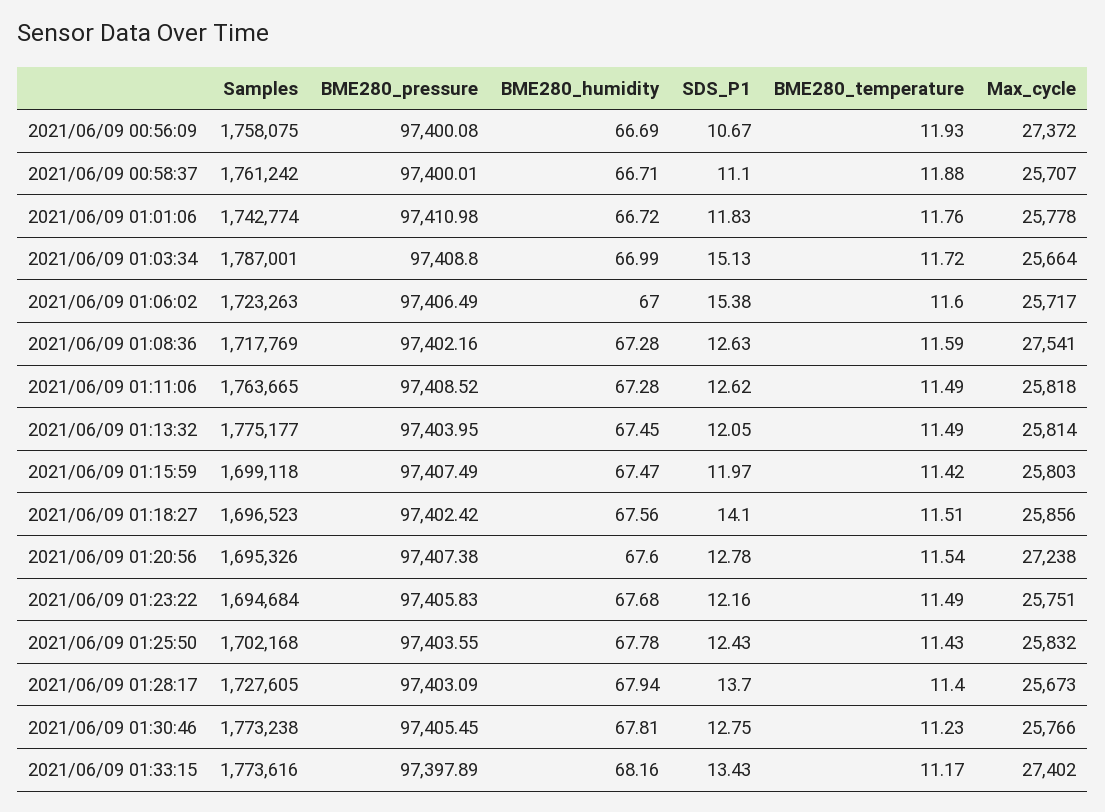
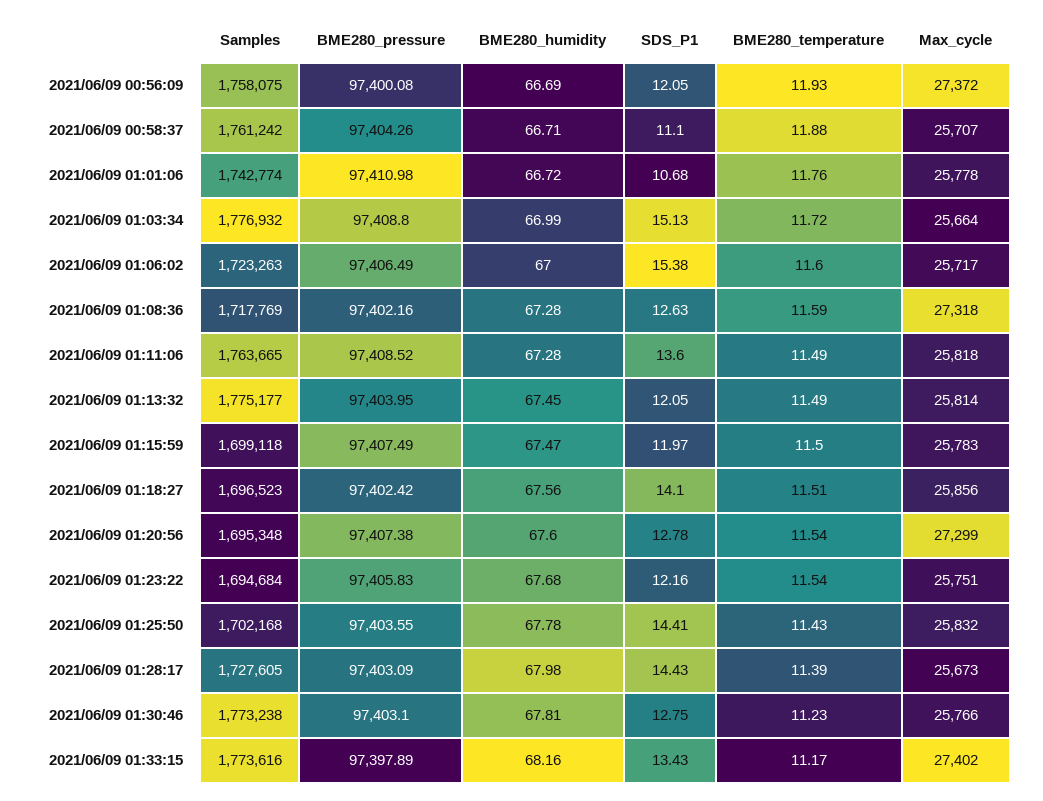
  {
    "Samples": {
      "2021/06/09 00:56:09": 1758075,
      "2021/06/09 00:58:37": 1761242,
      "2021/06/09 01:01:06": 1742774,
-     "2021/06/09 01:03:34": 1787001,
+     "2021/06/09 01:03:34": 1776932,
      "2021/06/09 01:06:02": 1723263,
      "2021/06/09 01:08:36": 1717769,
      "2021/06/09 01:11:06": 1763665,
      "2021/06/09 01:13:32": 1775177,
      "2021/06/09 01:15:59": 1699118,
      "2021/06/09 01:18:27": 1696523,
-     "2021/06/09 01:20:56": 1695326,
+     "2021/06/09 01:20:56": 1695348,
      "2021/06/09 01:23:22": 1694684,
      "2021/06/09 01:25:50": 1702168,
      "2021/06/09 01:28:17": 1727605,
      "2021/06/09 01:30:46": 1773238,
      "2021/06/09 01:33:15": 1773616
    },
    "BME280_pressure": {
      "2021/06/09 00:56:09": 97400.08,
-     "2021/06/09 00:58:37": 97400.01,
+     "2021/06/09 00:58:37": 97404.26,
      "2021/06/09 01:01:06": 97410.98,
      "2021/06/09 01:03:34": 97408.8,
      "2021/06/09 01:06:02": 97406.49,
      "2021/06/09 01:08:36": 97402.16,
      "2021/06/09 01:11:06": 97408.52,
      "2021/06/09 01:13:32": 97403.95,
      "2021/06/09 01:15:59": 97407.49,
      "2021/06/09 01:18:27": 97402.42,
      "2021/06/09 01:20:56": 97407.38,
      "2021/06/09 01:23:22": 97405.83,
      "2021/06/09 01:25:50": 97403.55,
      "2021/06/09 01:28:17": 97403.09,
-     "2021/06/09 01:30:46": 97405.45,
+     "2021/06/09 01:30:46": 97403.1,
      "2021/06/09 01:33:15": 97397.89
    },
    "BME280_humidity": {
      "2021/06/09 00:56:09": 66.69,
      "2021/06/09 00:58:37": 66.71,
      "2021/06/09 01:01:06": 66.72,
      "2021/06/09 01:03:34": 66.99,
      "2021/06/09 01:06:02": 67,
      "2021/06/09 01:08:36": 67.28,
      "2021/06/09 01:11:06": 67.28,
      "2021/06/09 01:13:32": 67.45,
      "2021/06/09 01:15:59": 67.47,
      "2021/06/09 01:18:27": 67.56,
      "2021/06/09 01:20:56": 67.6,
      "2021/06/09 01:23:22": 67.68,
      "2021/06/09 01:25:50": 67.78,
-     "2021/06/09 01:28:17": 67.94,
+     "2021/06/09 01:28:17": 67.98,
      "2021/06/09 01:30:46": 67.81,
      "2021/06/09 01:33:15": 68.16
    },
    "SDS_P1": {
-     "2021/06/09 00:56:09": 10.67,
+     "2021/06/09 00:56:09": 12.05,
      "2021/06/09 00:58:37": 11.1,
-     "2021/06/09 01:01:06": 11.83,
+     "2021/06/09 01:01:06": 10.68,
      "2021/06/09 01:03:34": 15.13,
      "2021/06/09 01:06:02": 15.38,
      "2021/06/09 01:08:36": 12.63,
-     "2021/06/09 01:11:06": 12.62,
+     "2021/06/09 01:11:06": 13.6,
      "2021/06/09 01:13:32": 12.05,
      "2021/06/09 01:15:59": 11.97,
      "2021/06/09 01:18:27": 14.1,
      "2021/06/09 01:20:56": 12.78,
      "2021/06/09 01:23:22": 12.16,
-     "2021/06/09 01:25:50": 12.43,
+     "2021/06/09 01:25:50": 14.41,
-     "2021/06/09 01:28:17": 13.7,
+     "2021/06/09 01:28:17": 14.43,
      "2021/06/09 01:30:46": 12.75,
      "2021/06/09 01:33:15": 13.43
    },
    "BME280_temperature": {
      "2021/06/09 00:56:09": 11.93,
      "2021/06/09 00:58:37": 11.88,
      "2021/06/09 01:01:06": 11.76,
      "2021/06/09 01:03:34": 11.72,
      "2021/06/09 01:06:02": 11.6,
      "2021/06/09 01:08:36": 11.59,
      "2021/06/09 01:11:06": 11.49,
      "2021/06/09 01:13:32": 11.49,
-     "2021/06/09 01:15:59": 11.42,
+     "2021/06/09 01:15:59": 11.5,
      "2021/06/09 01:18:27": 11.51,
      "2021/06/09 01:20:56": 11.54,
-     "2021/06/09 01:23:22": 11.49,
+     "2021/06/09 01:23:22": 11.54,
      "2021/06/09 01:25:50": 11.43,
-     "2021/06/09 01:28:17": 11.4,
+     "2021/06/09 01:28:17": 11.39,
      "2021/06/09 01:30:46": 11.23,
      "2021/06/09 01:33:15": 11.17
    },
    "Max_cycle": {
      "2021/06/09 00:56:09": 27372,
      "2021/06/09 00:58:37": 25707,
      "2021/06/09 01:01:06": 25778,
      "2021/06/09 01:03:34": 25664,
      "2021/06/09 01:06:02": 25717,
-     "2021/06/09 01:08:36": 27541,
+     "2021/06/09 01:08:36": 27318,
      "2021/06/09 01:11:06": 25818,
      "2021/06/09 01:13:32": 25814,
-     "2021/06/09 01:15:59": 25803,
+     "2021/06/09 01:15:59": 25783,
      "2021/06/09 01:18:27": 25856,
-     "2021/06/09 01:20:56": 27238,
+     "2021/06/09 01:20:56": 27299,
      "2021/06/09 01:23:22": 25751,
      "2021/06/09 01:25:50": 25832,
      "2021/06/09 01:28:17": 25673,
      "2021/06/09 01:30:46": 25766,
      "2021/06/09 01:33:15": 27402
    }
  }

